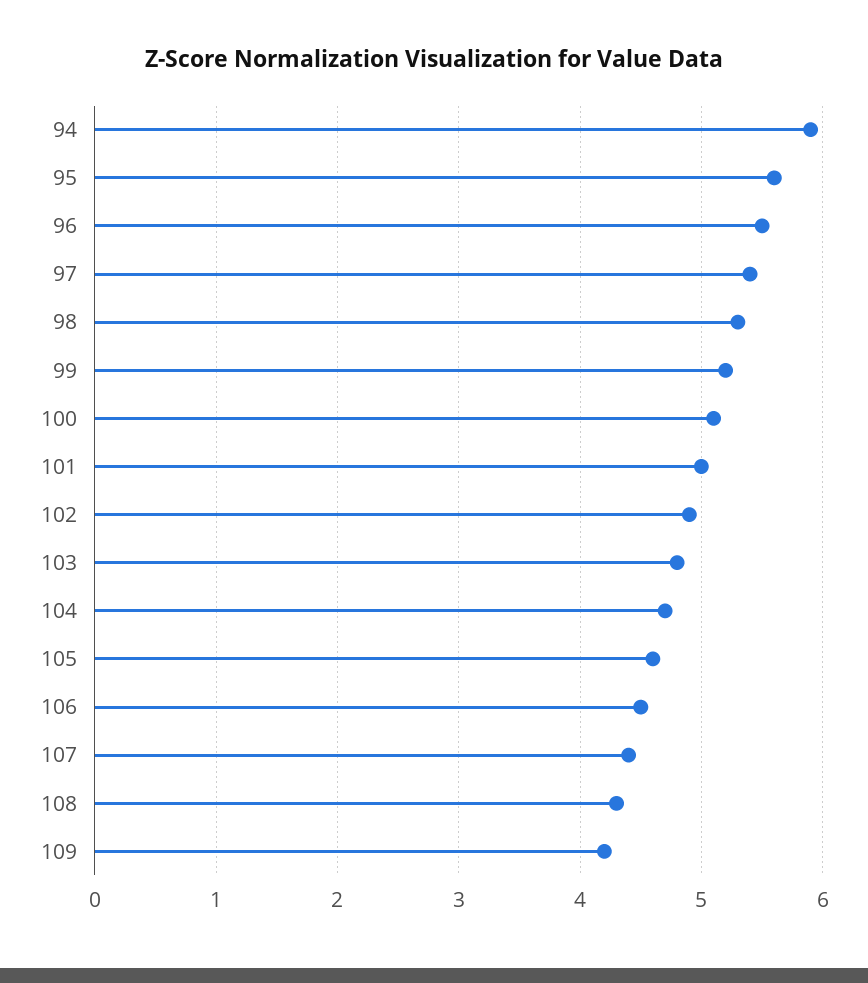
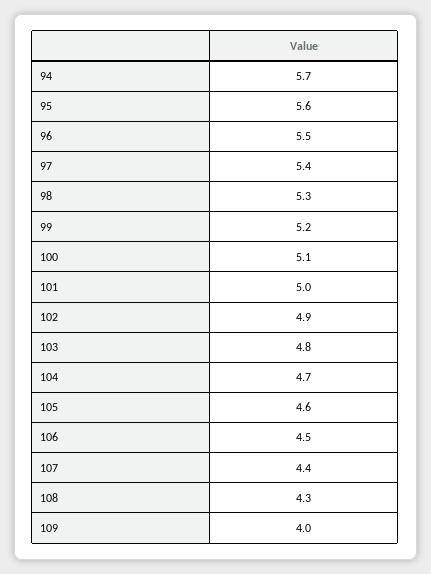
  {
-   "94": 5.9,
+   "94": 5.7,
    "95": 5.6,
    "96": 5.5,
    "97": 5.4,
    "98": 5.3,
    "99": 5.2,
    "100": 5.1,
    "101": 5,
    "102": 4.9,
    "103": 4.8,
    "104": 4.7,
    "105": 4.6,
    "106": 4.5,
    "107": 4.4,
    "108": 4.3,
-   "109": 4.2
+   "109": 4
  }

